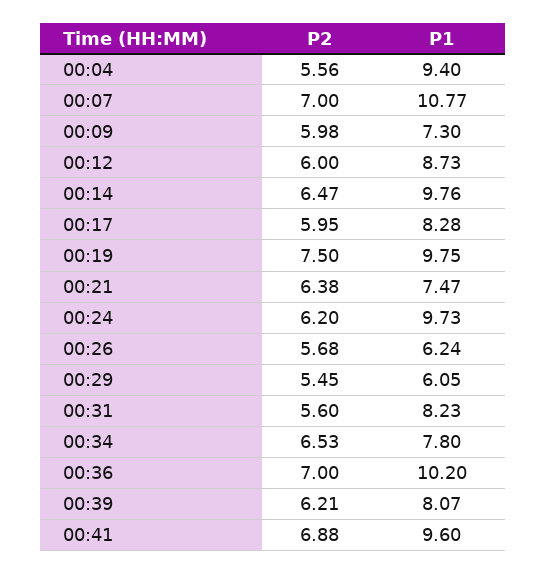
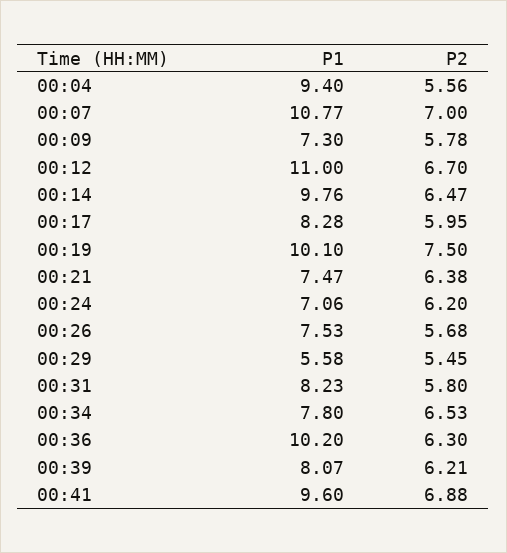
  {
    "P2": {
      "00:04": 5.56,
      "00:07": 7,
-     "00:09": 5.98,
+     "00:09": 5.78,
-     "00:12": 6,
+     "00:12": 6.7,
      "00:14": 6.47,
      "00:17": 5.95,
      "00:19": 7.5,
      "00:21": 6.38,
      "00:24": 6.2,
      "00:26": 5.68,
      "00:29": 5.45,
-     "00:31": 5.6,
+     "00:31": 5.8,
      "00:34": 6.53,
-     "00:36": 7,
+     "00:36": 6.3,
      "00:39": 6.21,
      "00:41": 6.88
    },
    "P1": {
      "00:04": 9.4,
      "00:07": 10.77,
      "00:09": 7.3,
-     "00:12": 8.73,
+     "00:12": 11,
      "00:14": 9.76,
      "00:17": 8.28,
-     "00:19": 9.75,
+     "00:19": 10.1,
      "00:21": 7.47,
-     "00:24": 9.73,
+     "00:24": 7.06,
-     "00:26": 6.24,
+     "00:26": 7.53,
-     "00:29": 6.05,
+     "00:29": 5.58,
      "00:31": 8.23,
      "00:34": 7.8,
      "00:36": 10.2,
      "00:39": 8.07,
      "00:41": 9.6
    }
  }

